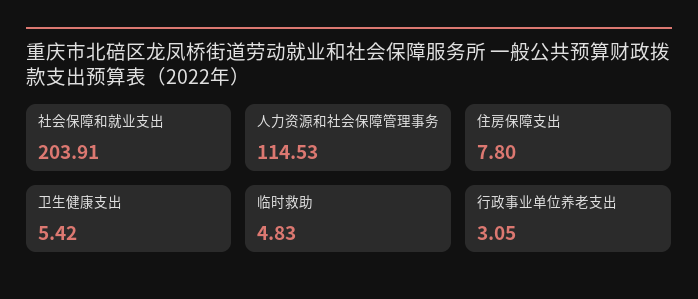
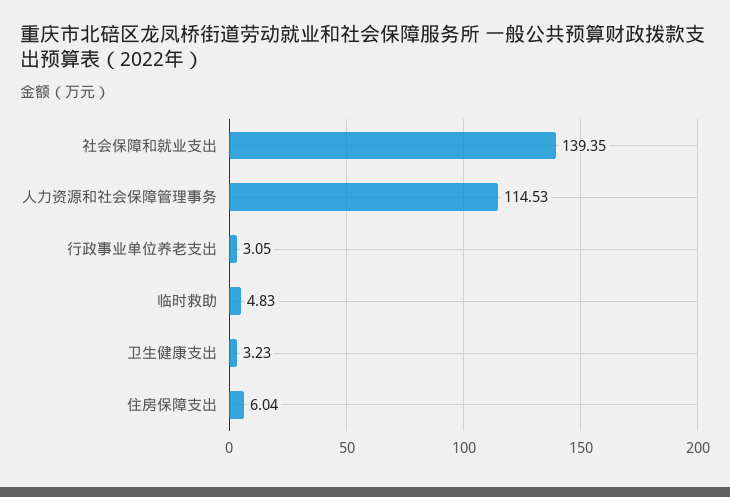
  {
-   "社会保障和就业支出": 203.91,
+   "社会保障和就业支出": 139.35,
    "人力资源和社会保障管理事务": 114.53,
-   "住房保障支出": 7.8,
+   "住房保障支出": 6.04,
-   "卫生健康支出": 5.42,
+   "卫生健康支出": 3.23,
    "临时救助": 4.83,
    "行政事业单位养老支出": 3.05
  }

